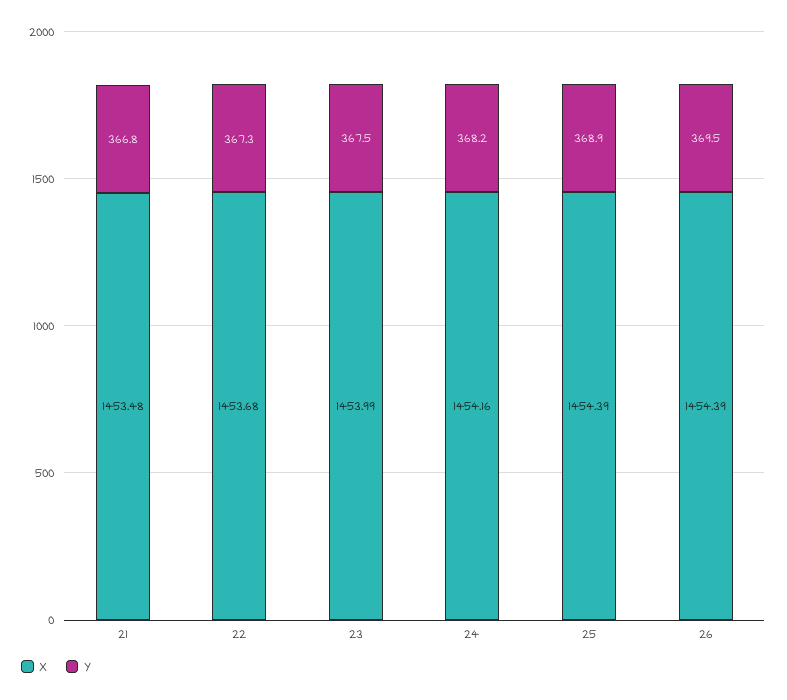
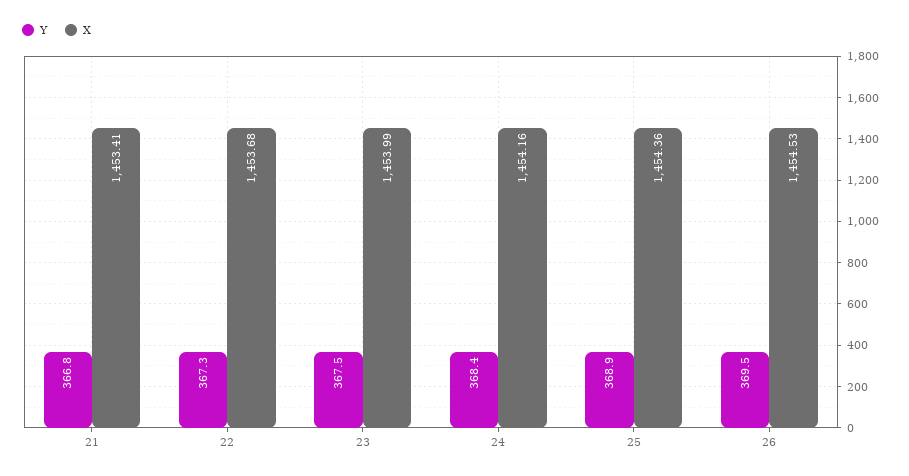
  {
    "X": {
-     "21": 1453.48,
+     "21": 1453.41,
      "22": 1453.68,
      "23": 1453.99,
      "24": 1454.16,
-     "25": 1454.39,
+     "25": 1454.36,
-     "26": 1454.39
+     "26": 1454.53
    },
    "Y": {
      "21": 366.8,
      "22": 367.3,
      "23": 367.5,
-     "24": 368.2,
+     "24": 368.4,
      "25": 368.9,
      "26": 369.5
    }
  }

